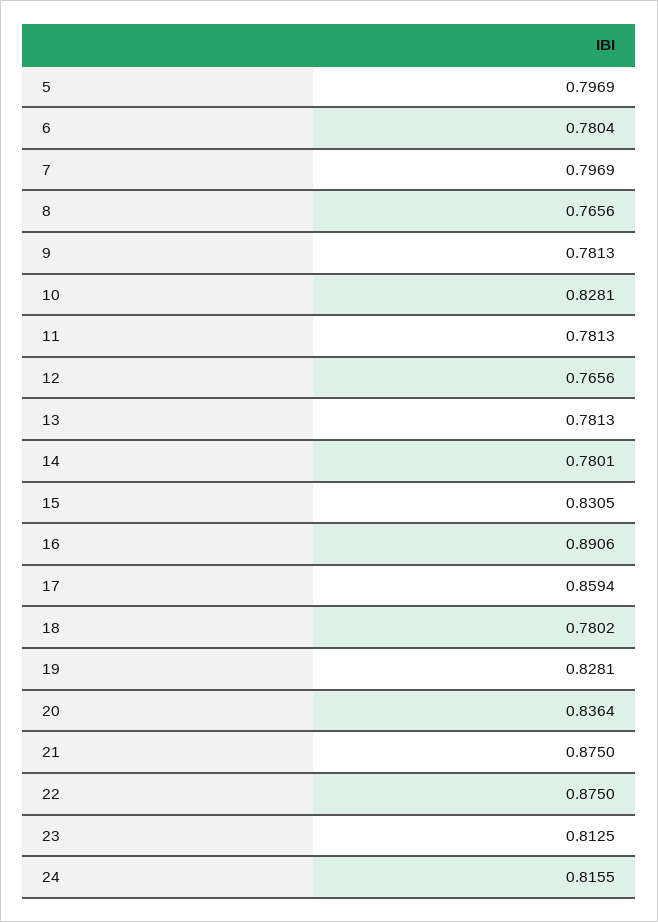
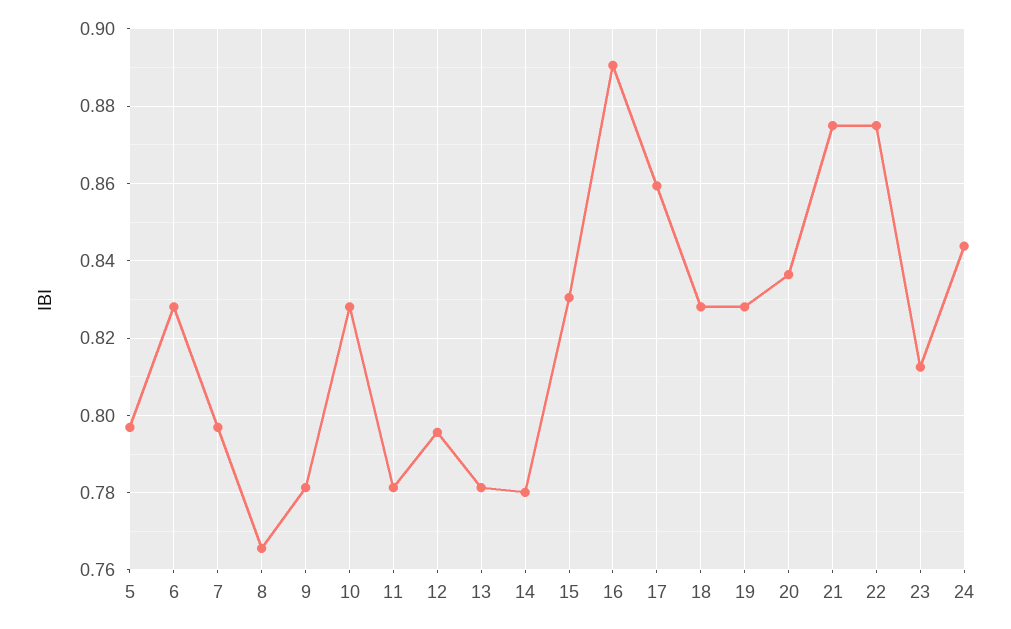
  {
    "5": 0.7969,
-   "6": 0.7804,
+   "6": 0.828,
    "7": 0.7969,
    "8": 0.7656,
    "9": 0.7813,
    "10": 0.8281,
    "11": 0.7813,
-   "12": 0.7656,
+   "12": 0.796,
    "13": 0.7813,
    "14": 0.7801,
    "15": 0.8305,
    "16": 0.8906,
    "17": 0.8594,
-   "18": 0.7802,
+   "18": 0.828,
    "19": 0.8281,
    "20": 0.8364,
    "21": 0.875,
    "22": 0.875,
    "23": 0.8125,
-   "24": 0.8155
+   "24": 0.844
  }

